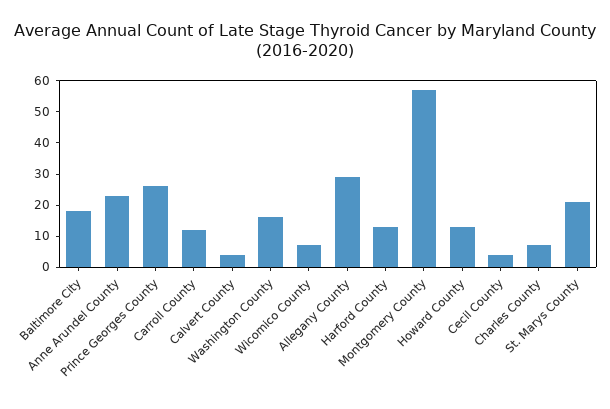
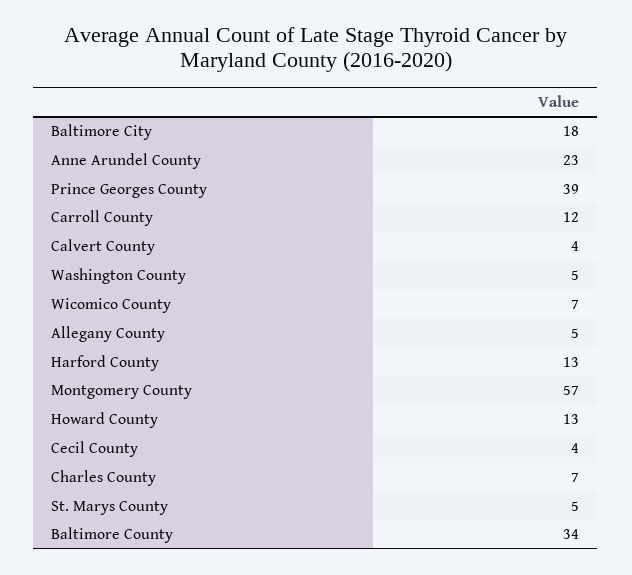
  {
    "Baltimore City": 18,
    "Anne Arundel County": 23,
-   "Prince Georges County": 25,
+   "Prince Georges County": 39,
    "Carroll County": 12,
    "Calvert County": 4,
-   "Washington County": 15,
+   "Washington County": 5,
    "Wicomico County": 7,
-   "Allegany County": 30,
+   "Allegany County": 5,
    "Harford County": 13,
    "Montgomery County": 57,
    "Howard County": 13,
    "Cecil County": 4,
    "Charles County": 7,
-   "St. Marys County": 20
+   "St. Marys County": 5,
+   "Baltimore County": 34
  }

